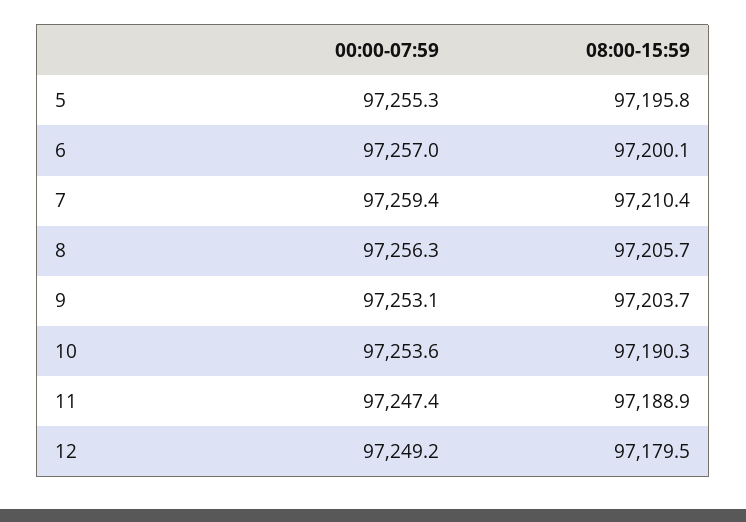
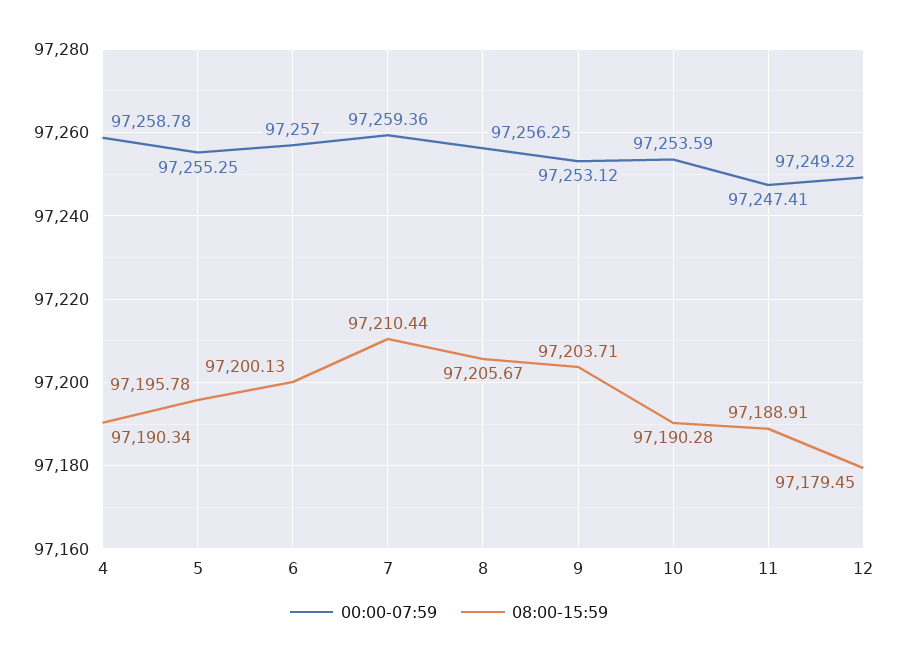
  {
    "00:00-07:59": {
      "5": 97255.25,
      "6": 97257,
      "7": 97259.36,
      "8": 97256.25,
      "9": 97253.12,
      "10": 97253.59,
      "11": 97247.41,
-     "12": 97249.22
+     "12": 97249.22,
+     "4": 97258.78
    },
    "08:00-15:59": {
      "5": 97195.78,
      "6": 97200.13,
      "7": 97210.44,
      "8": 97205.67,
      "9": 97203.71,
      "10": 97190.28,
      "11": 97188.91,
-     "12": 97179.45
+     "12": 97179.45,
+     "4": 97190.34
    }
  }

